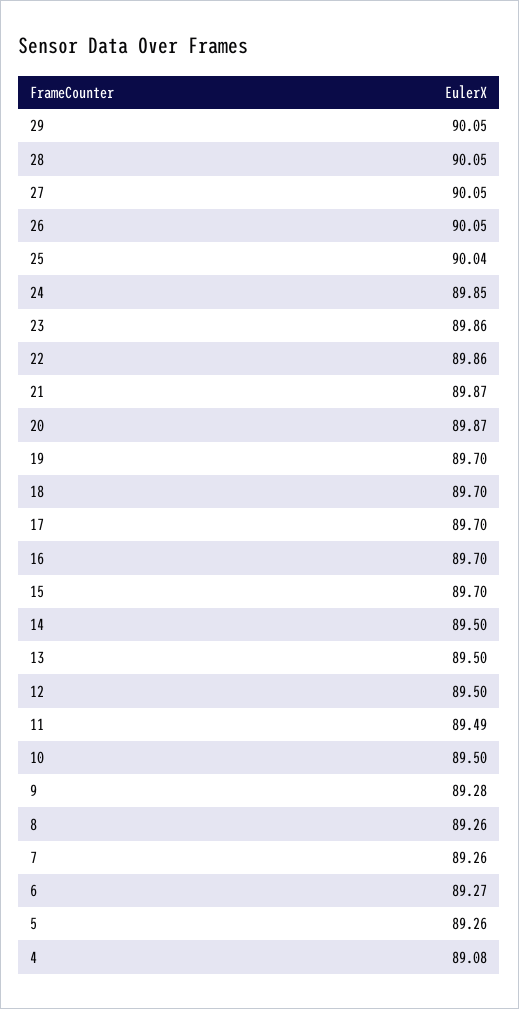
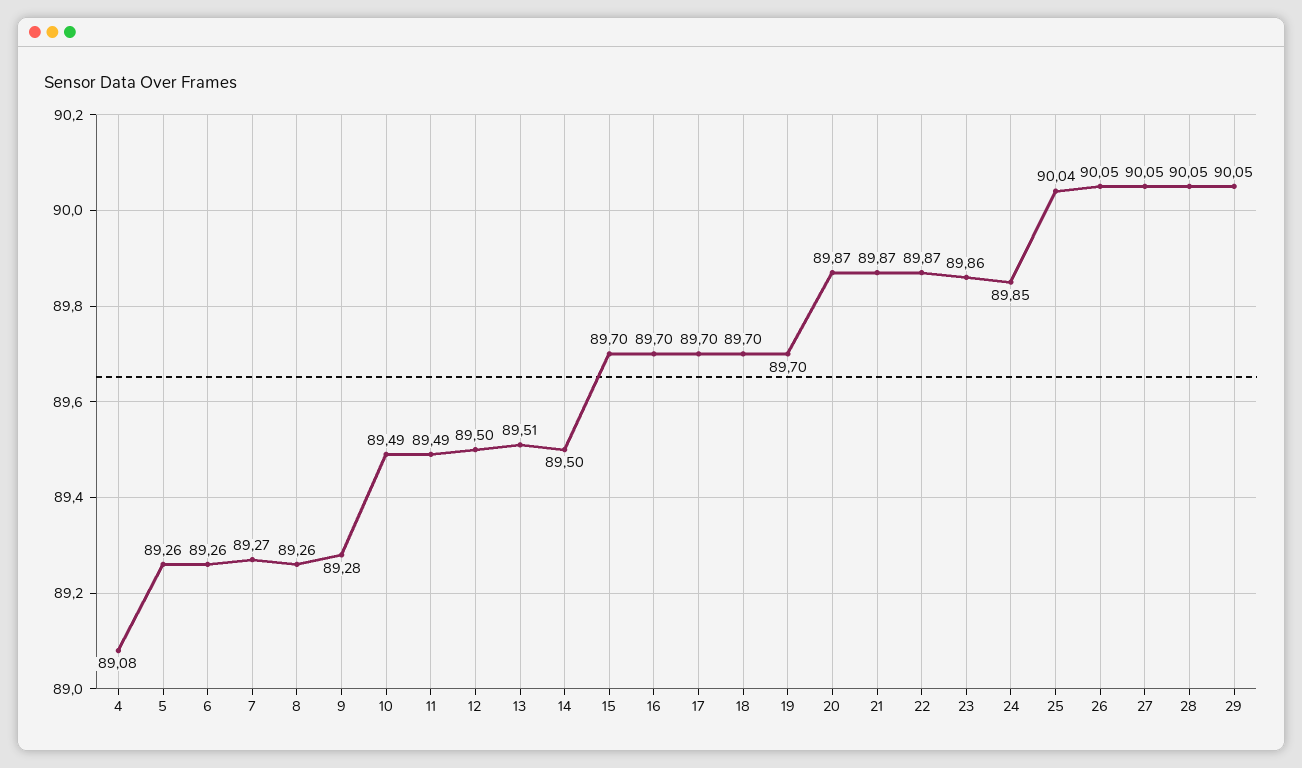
  {
    "29": 90.05,
    "28": 90.05,
    "27": 90.05,
    "26": 90.05,
    "25": 90.04,
    "24": 89.85,
    "23": 89.86,
-   "22": 89.86,
+   "22": 89.87,
    "21": 89.87,
    "20": 89.87,
    "19": 89.7,
    "18": 89.7,
    "17": 89.7,
    "16": 89.7,
    "15": 89.7,
    "14": 89.5,
-   "13": 89.5,
+   "13": 89.51,
    "12": 89.5,
    "11": 89.49,
-   "10": 89.5,
+   "10": 89.49,
    "9": 89.28,
    "8": 89.26,
-   "7": 89.26,
+   "7": 89.27,
-   "6": 89.27,
+   "6": 89.26,
    "5": 89.26,
    "4": 89.08
  }

